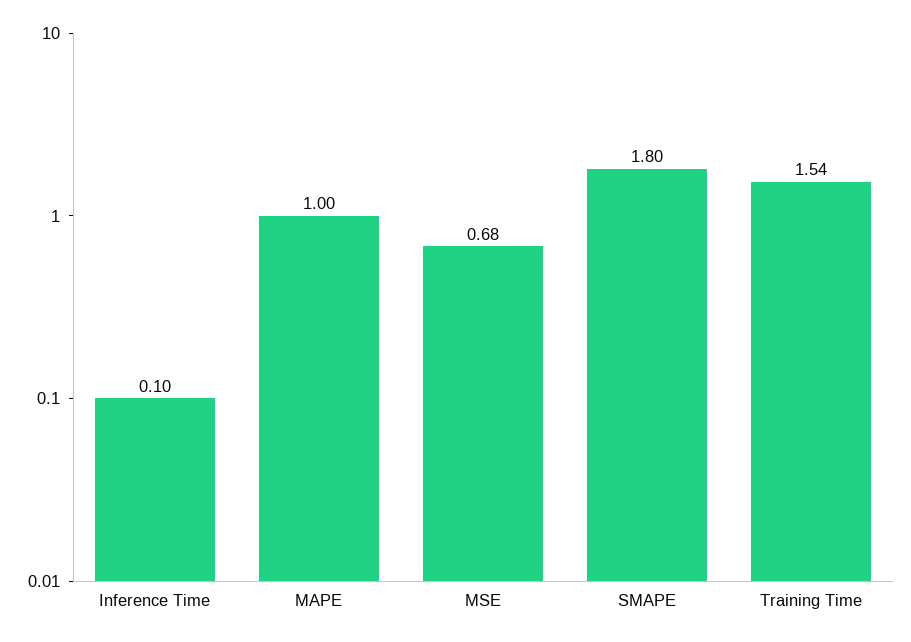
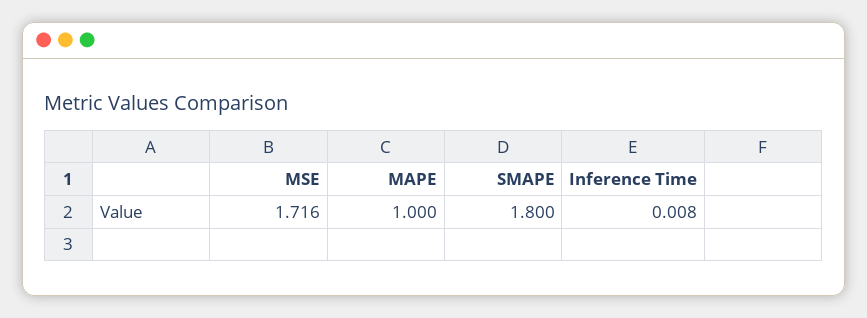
  {
-   "Inference Time": 0.1,
+   "Inference Time": 0.008,
    "MAPE": 1,
-   "MSE": 0.68,
+   "MSE": 1.716,
-   "SMAPE": 1.8,
+   "SMAPE": 1.8
-   "Training Time": 1.54
  }

